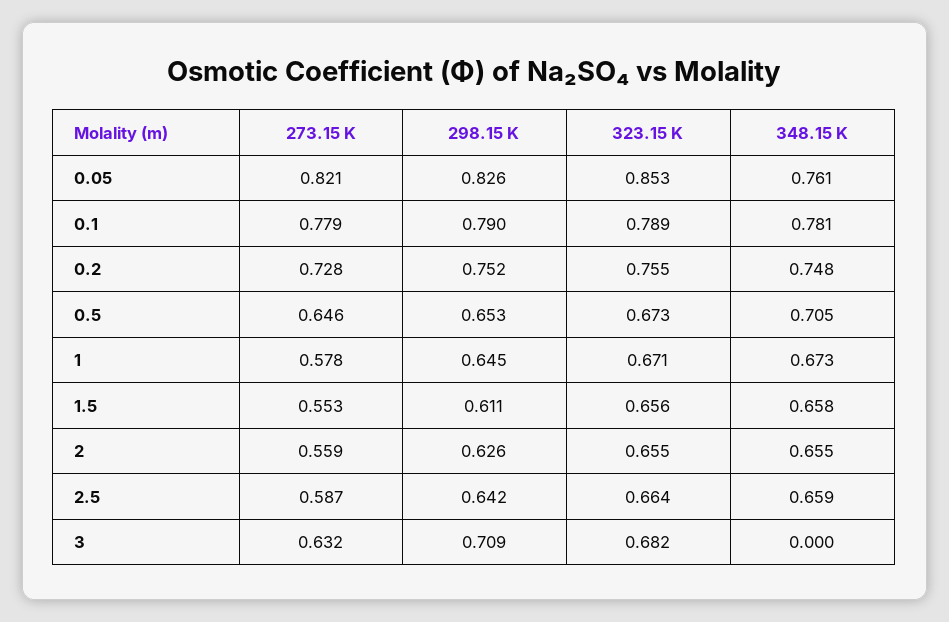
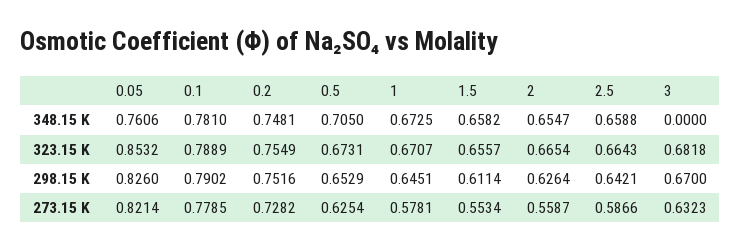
  {
    "273.15 K": {
      "0.05": 0.8214,
      "0.1": 0.7785,
      "0.2": 0.7282,
-     "0.5": 0.646,
+     "0.5": 0.6254,
      "1": 0.5781,
      "1.5": 0.5534,
      "2": 0.5587,
      "2.5": 0.5866,
      "3": 0.6323
    },
    "298.15 K": {
      "0.05": 0.826,
      "0.1": 0.7902,
      "0.2": 0.7516,
      "0.5": 0.6529,
      "1": 0.6451,
      "1.5": 0.6114,
      "2": 0.6264,
      "2.5": 0.6421,
-     "3": 0.709
+     "3": 0.67
    },
    "323.15 K": {
      "0.05": 0.8532,
      "0.1": 0.7889,
      "0.2": 0.7549,
      "0.5": 0.6731,
      "1": 0.6707,
      "1.5": 0.6557,
-     "2": 0.655,
+     "2": 0.6654,
      "2.5": 0.6643,
      "3": 0.6818
    },
    "348.15 K": {
      "0.05": 0.7606,
      "0.1": 0.781,
      "0.2": 0.7481,
      "0.5": 0.705,
      "1": 0.6725,
      "1.5": 0.6582,
      "2": 0.6547,
      "2.5": 0.6588,
      "3": 0
    }
  }

